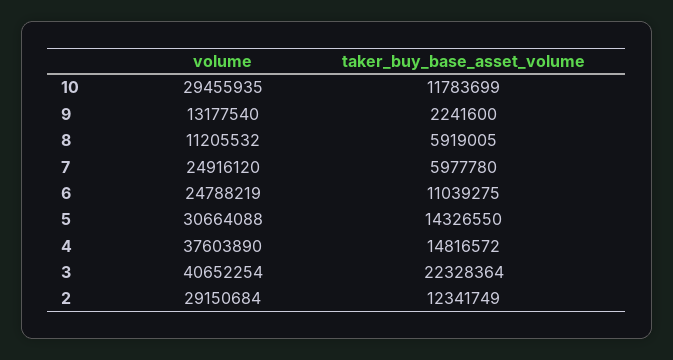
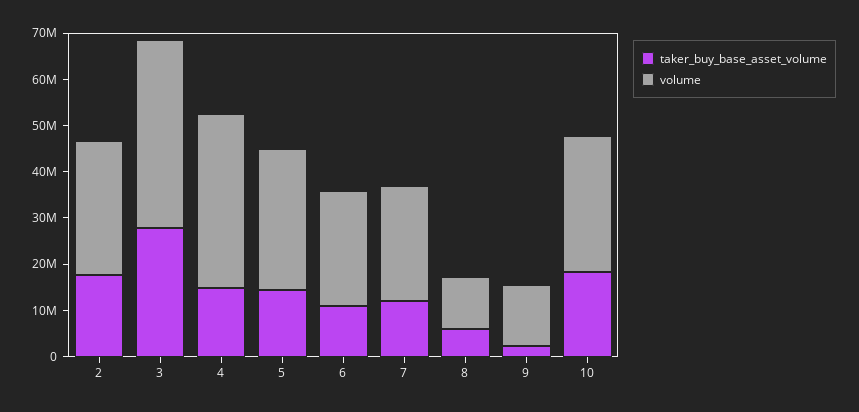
  {
    "volume": {
      "10": 29455935,
      "9": 13177540,
      "8": 11205532,
      "7": 24916120,
      "6": 24788219,
      "5": 30664088,
      "4": 37603890,
      "3": 40652254,
      "2": 29150684
    },
    "taker_buy_base_asset_volume": {
-     "10": 11783699,
+     "10": 18000000,
      "9": 2241600,
      "8": 5919005,
-     "7": 5977780,
+     "7": 12000000,
      "6": 11039275,
      "5": 14326550,
      "4": 14816572,
-     "3": 22328364,
+     "3": 28000000,
-     "2": 12341749
+     "2": 18000000
    }
  }

